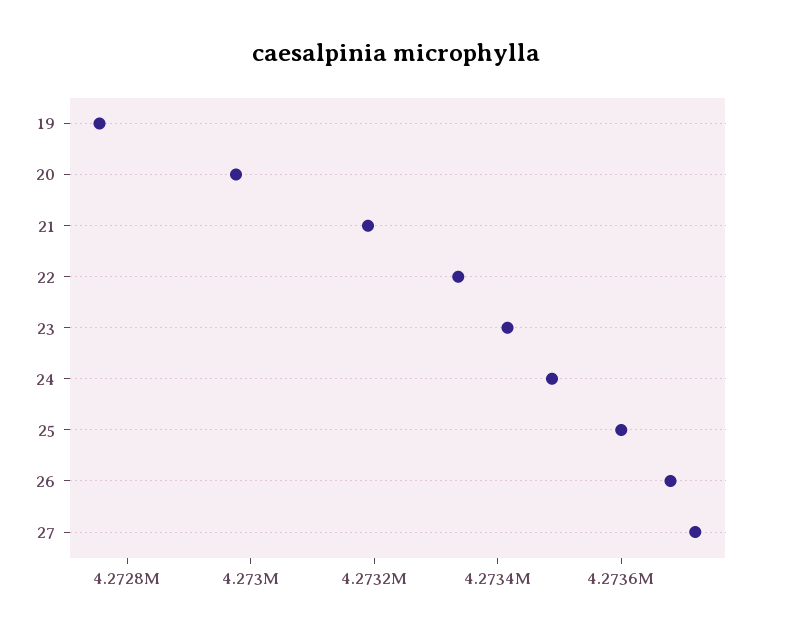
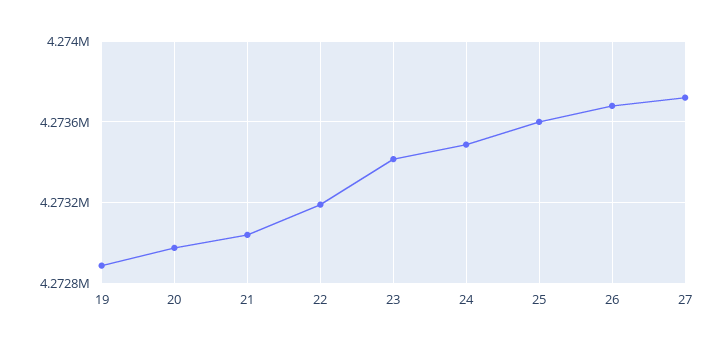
  {
-   "19": 4272750,
+   "19": 4272900,
    "20": 4273000,
-   "21": 4273200,
+   "21": 4273050,
-   "22": 4273350,
+   "22": 4273200,
    "23": 4273400,
    "24": 4273500,
    "25": 4273600,
    "26": 4273700,
    "27": 4273700
  }

